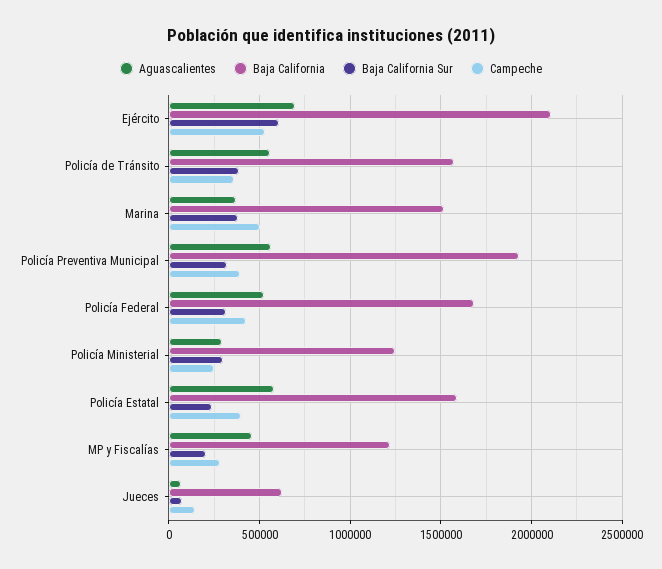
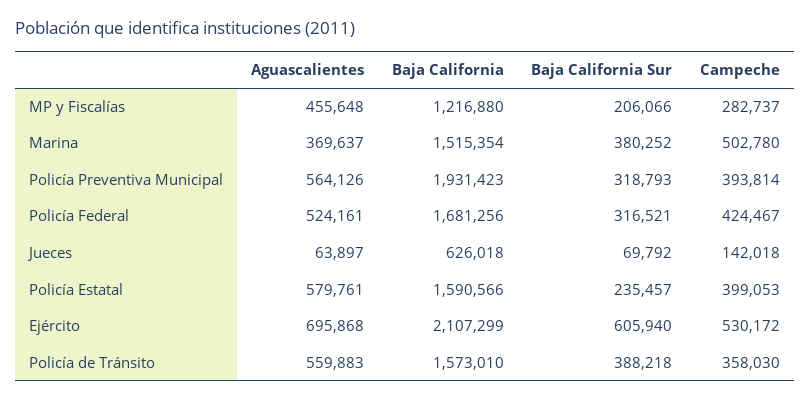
  {
    "Aguascalientes": {
      "Ejército": 695868,
      "Policía de Tránsito": 559883,
      "Marina": 369637,
      "Policía Preventiva Municipal": 564126,
      "Policía Federal": 524161,
-     "Policía Ministerial": 300000,
      "Policía Estatal": 579761,
      "MP y Fiscalías": 455648,
      "Jueces": 63897
    },
    "Baja California": {
      "Ejército": 2107299,
      "Policía de Tránsito": 1573010,
      "Marina": 1515354,
      "Policía Preventiva Municipal": 1931423,
      "Policía Federal": 1681256,
-     "Policía Ministerial": 1250000,
      "Policía Estatal": 1590566,
      "MP y Fiscalías": 1216880,
      "Jueces": 626018
    },
    "Baja California Sur": {
      "Ejército": 605940,
      "Policía de Tránsito": 388218,
      "Marina": 380252,
      "Policía Preventiva Municipal": 318793,
      "Policía Federal": 316521,
-     "Policía Ministerial": 300000,
      "Policía Estatal": 235457,
      "MP y Fiscalías": 206066,
      "Jueces": 69792
    },
    "Campeche": {
      "Ejército": 530172,
      "Policía de Tránsito": 358030,
      "Marina": 502780,
      "Policía Preventiva Municipal": 393814,
      "Policía Federal": 424467,
-     "Policía Ministerial": 250000,
      "Policía Estatal": 399053,
      "MP y Fiscalías": 282737,
      "Jueces": 142018
    }
  }

